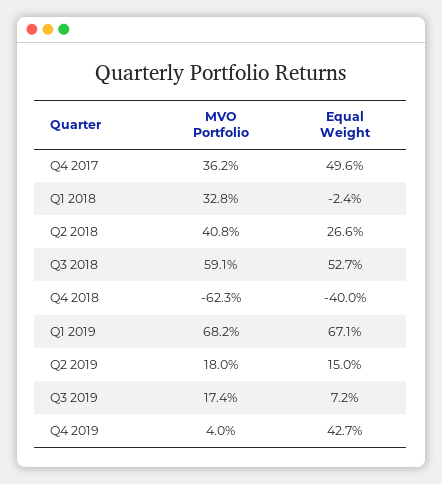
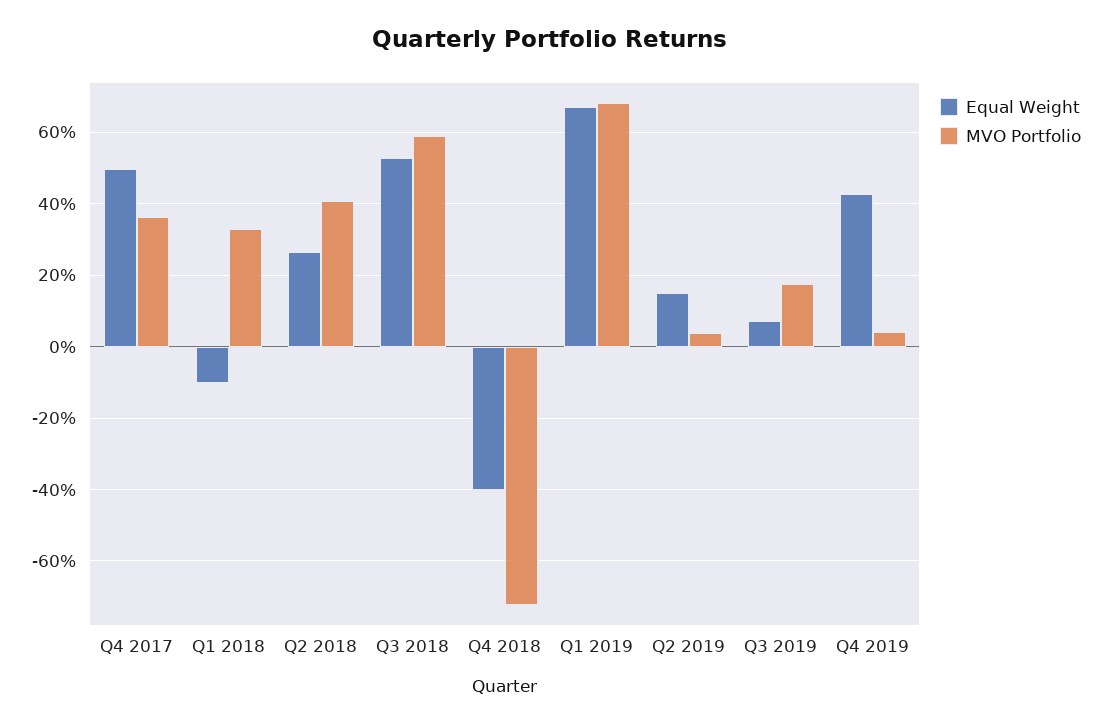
  {
    "MVO Portfolio": {
      "Q4 2017": 36.2,
      "Q1 2018": 32.8,
      "Q2 2018": 40.8,
      "Q3 2018": 59.1,
-     "Q4 2018": -62.3,
+     "Q4 2018": -72,
      "Q1 2019": 68.2,
-     "Q2 2019": 18,
+     "Q2 2019": 4,
      "Q3 2019": 17.4,
      "Q4 2019": 4
    },
    "Equal Weight": {
      "Q4 2017": 49.6,
-     "Q1 2018": -2.4,
+     "Q1 2018": -10,
      "Q2 2018": 26.6,
      "Q3 2018": 52.7,
      "Q4 2018": -40,
      "Q1 2019": 67.1,
      "Q2 2019": 15,
      "Q3 2019": 7.2,
      "Q4 2019": 42.7
    }
  }

